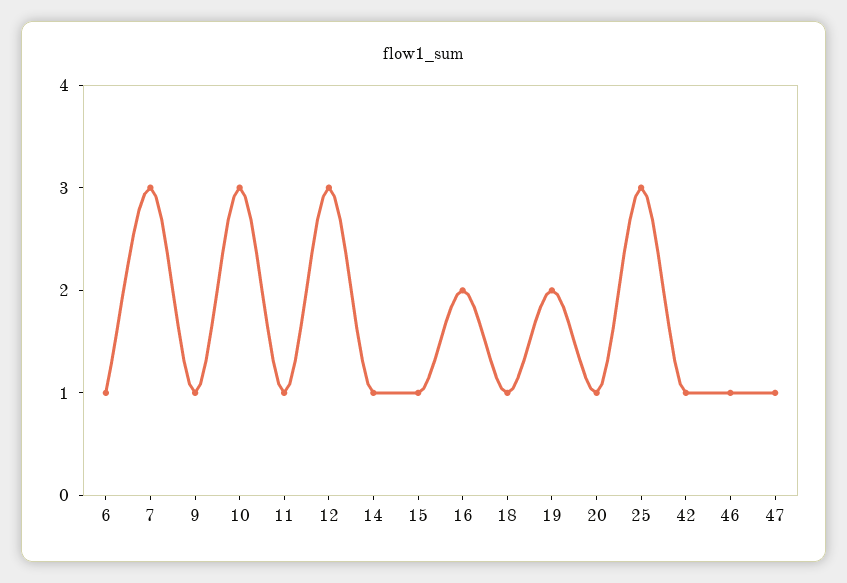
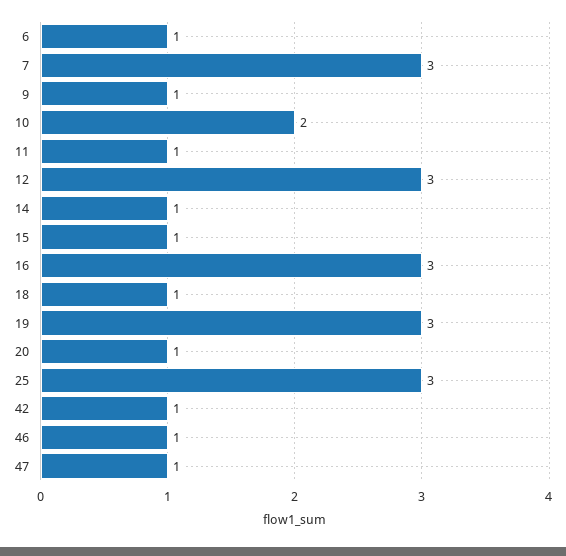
  {
    "6": 1,
    "7": 3,
    "9": 1,
-   "10": 3,
+   "10": 2,
    "11": 1,
    "12": 3,
    "14": 1,
    "15": 1,
-   "16": 2,
+   "16": 3,
    "18": 1,
-   "19": 2,
+   "19": 3,
    "20": 1,
    "25": 3,
    "42": 1,
    "46": 1,
    "47": 1
  }

